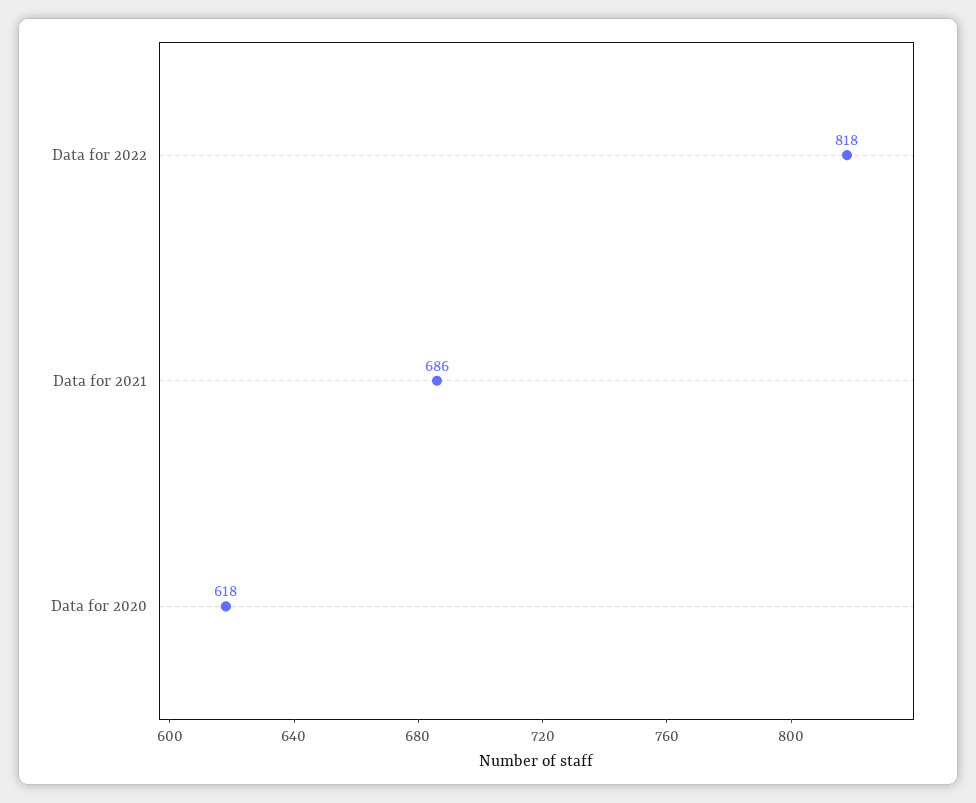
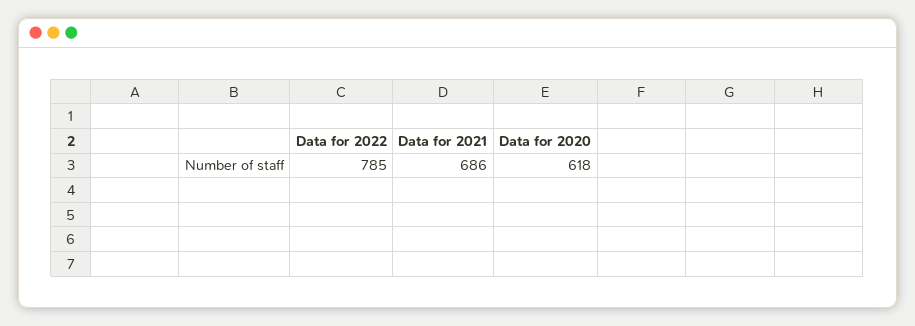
  {
-   "Data for 2022": 818,
+   "Data for 2022": 785,
    "Data for 2021": 686,
    "Data for 2020": 618
  }

